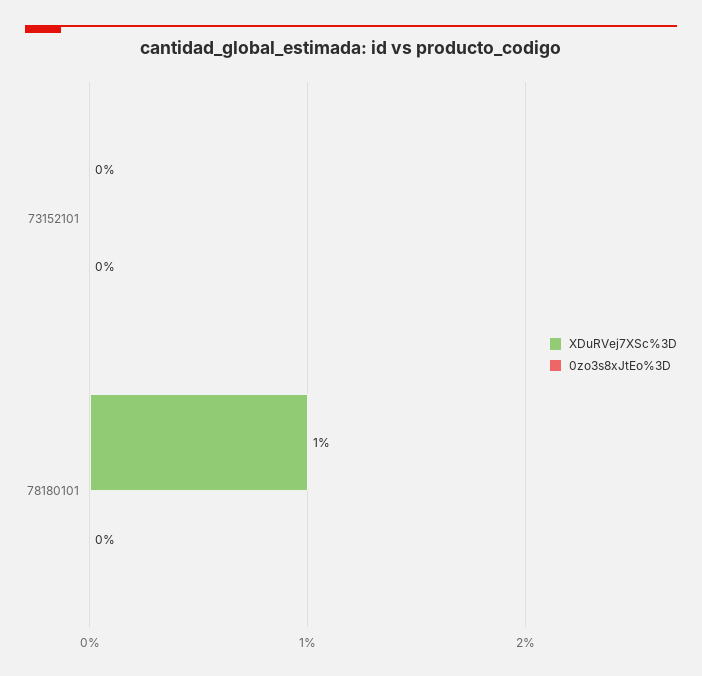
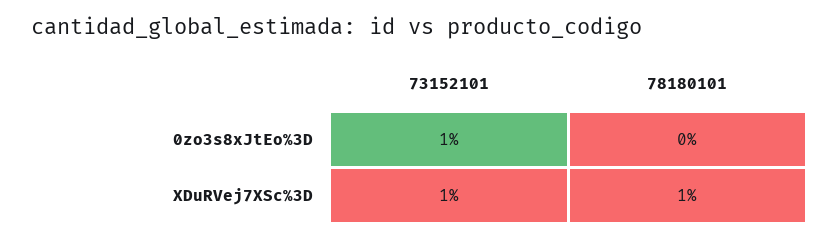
  {
    "XDuRVej7XSc%3D": {
-     "73152101": 0,
+     "73152101": 1,
      "78180101": 1
    },
    "0zo3s8xJtEo%3D": {
-     "73152101": 0,
+     "73152101": 1,
      "78180101": 0
    }
  }

